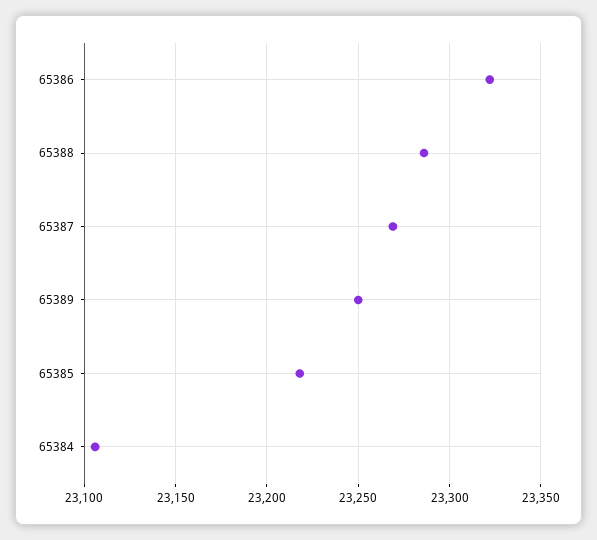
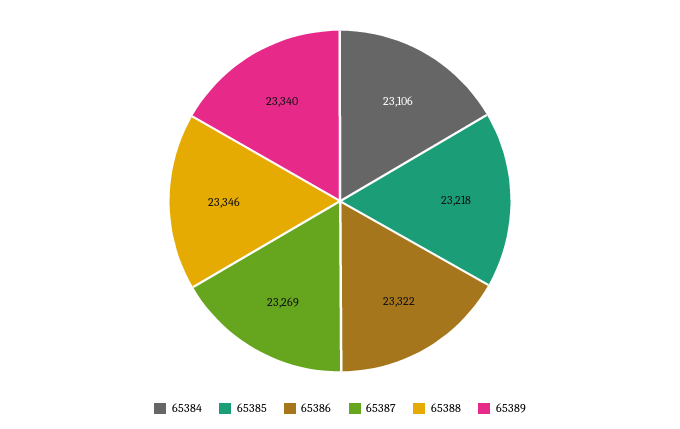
  {
    "65386": 23322,
-   "65388": 23285,
+   "65388": 23346,
    "65387": 23269,
-   "65389": 23250,
+   "65389": 23340,
    "65385": 23218,
    "65384": 23106
  }

